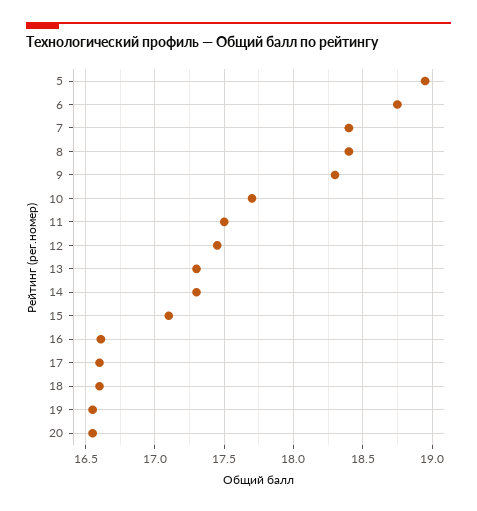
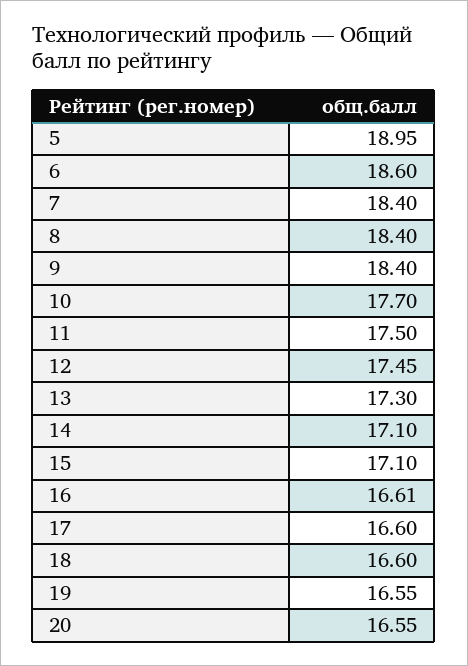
  {
    "5": 18.95,
-   "6": 18.75,
+   "6": 18.6,
    "7": 18.4,
    "8": 18.4,
-   "9": 18.3,
+   "9": 18.4,
    "10": 17.7,
    "11": 17.5,
    "12": 17.45,
    "13": 17.3,
-   "14": 17.3,
+   "14": 17.1,
    "15": 17.1,
    "16": 16.61,
    "17": 16.6,
    "18": 16.6,
    "19": 16.55,
    "20": 16.55
  }

